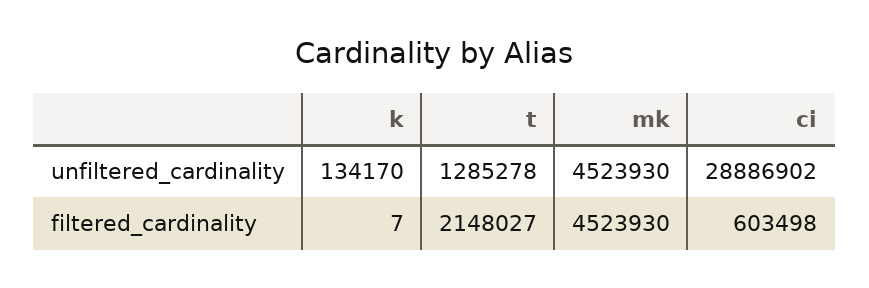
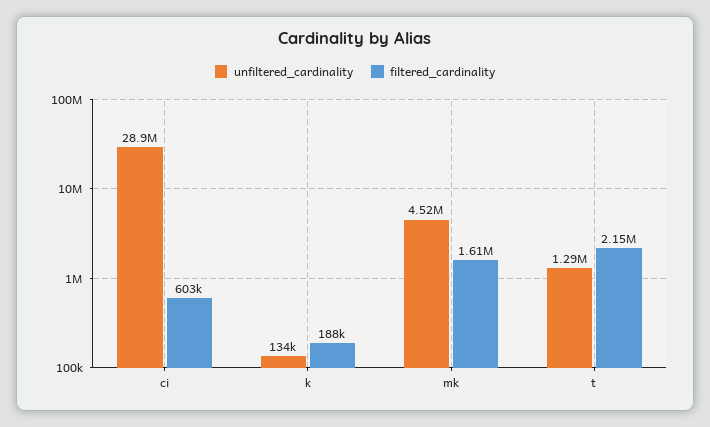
  {
    "unfiltered_cardinality": {
      "k": 134170,
      "t": 1285278,
      "mk": 4523930,
      "ci": 28886902
    },
    "filtered_cardinality": {
-     "k": 7,
+     "k": 188000,
      "t": 2148027,
-     "mk": 4523930,
+     "mk": 1610000,
      "ci": 603498
    }
  }

